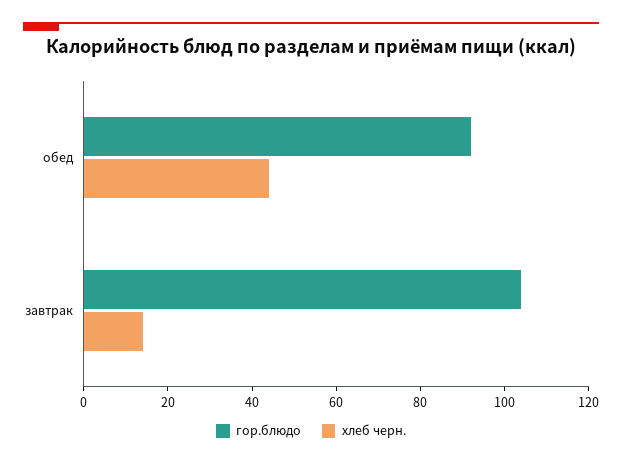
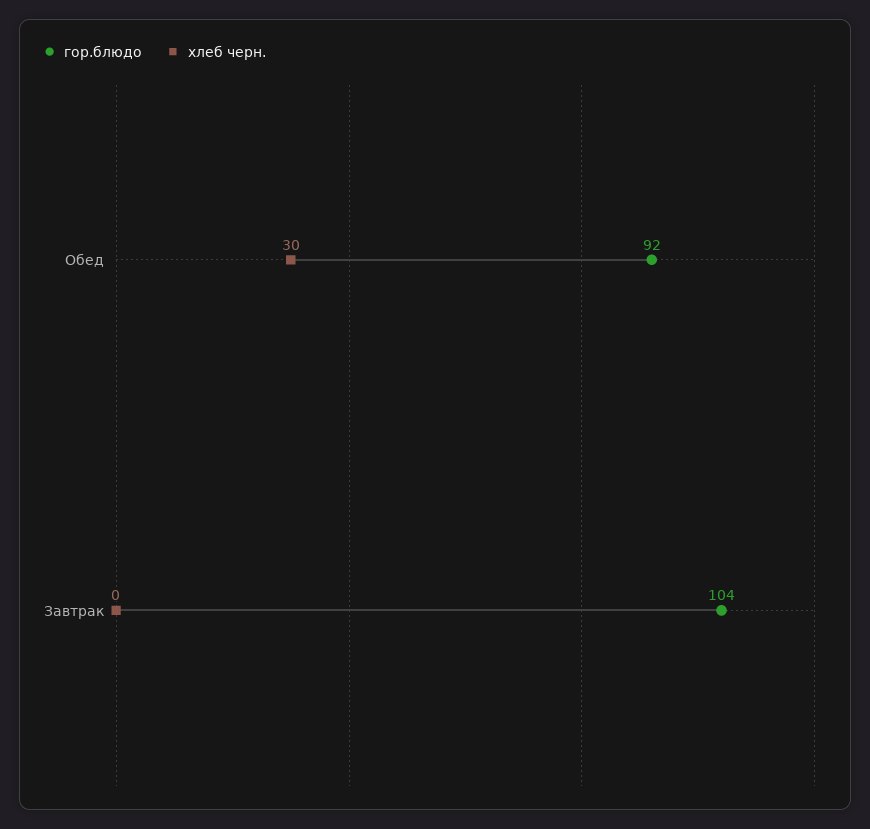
  {
    "гор.блюдо": {
      "обед": 92,
      "завтрак": 104
    },
    "хлеб черн.": {
-     "обед": 45,
+     "обед": 30,
-     "завтрак": 15
+     "завтрак": 0
    }
  }

